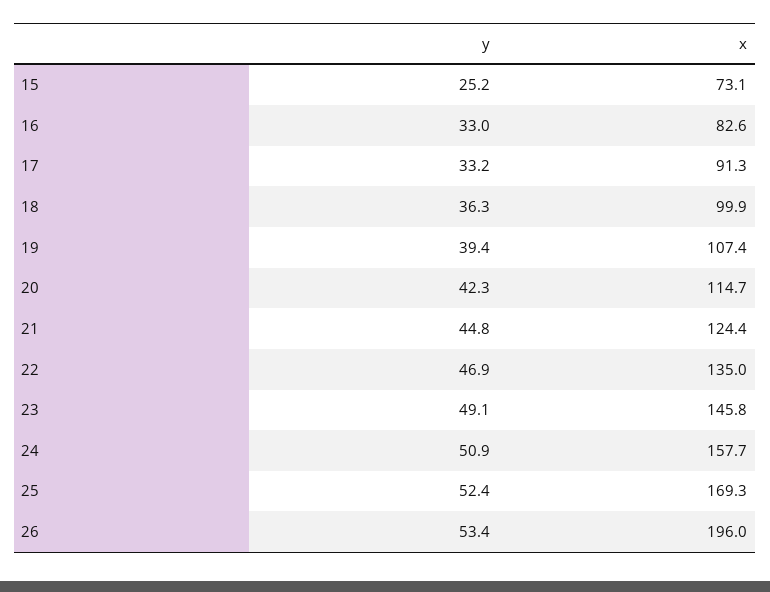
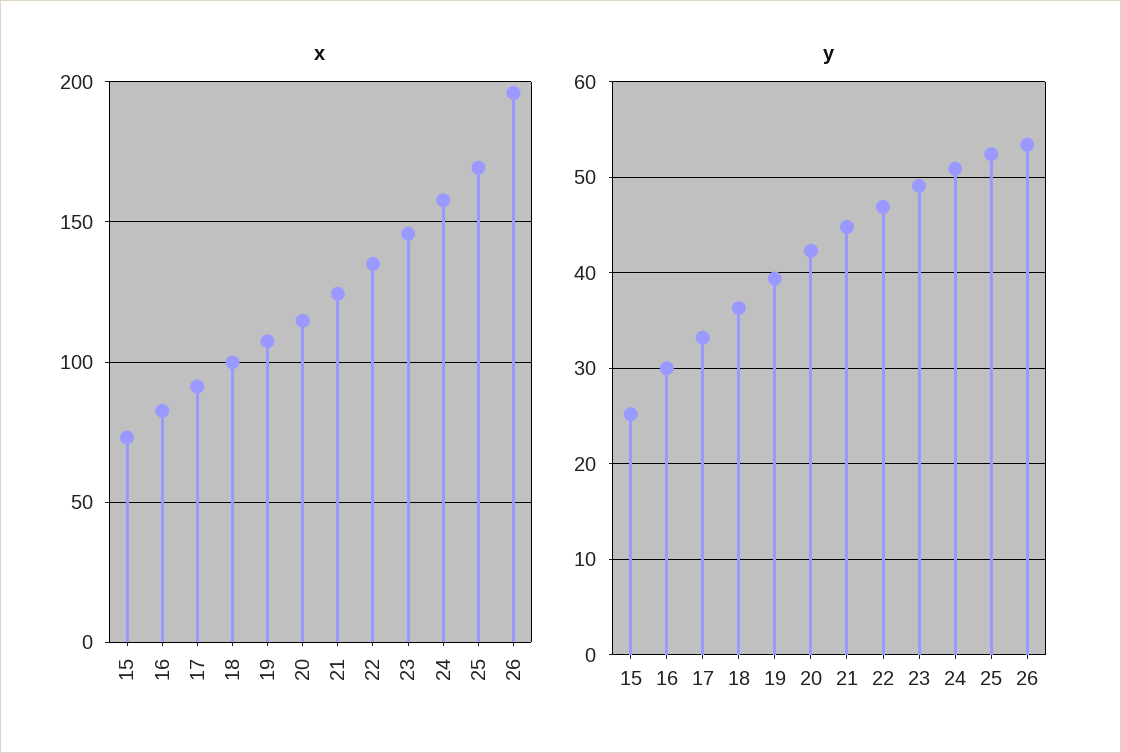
  {
    "y": {
      "15": 25.2,
-     "16": 33,
+     "16": 30,
      "17": 33.2,
      "18": 36.3,
      "19": 39.4,
      "20": 42.3,
      "21": 44.8,
      "22": 46.9,
      "23": 49.1,
      "24": 50.9,
      "25": 52.4,
      "26": 53.4
    },
    "x": {
      "15": 73.1,
      "16": 82.6,
      "17": 91.3,
      "18": 99.9,
      "19": 107.4,
      "20": 114.7,
      "21": 124.4,
      "22": 135,
      "23": 145.8,
      "24": 157.7,
      "25": 169.3,
      "26": 196
    }
  }

